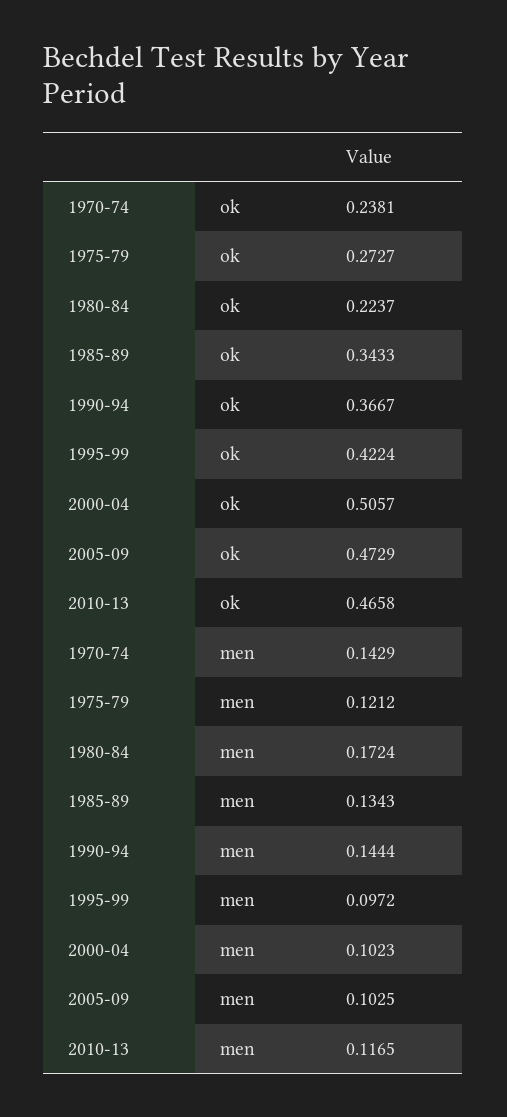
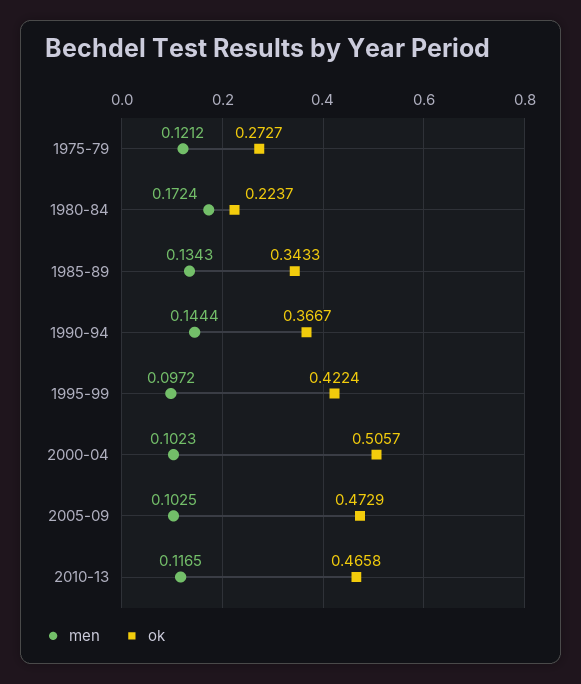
  {
    "ok": {
-     "1970-74": 0.2381,
      "1975-79": 0.2727,
      "1980-84": 0.2237,
      "1985-89": 0.3433,
      "1990-94": 0.3667,
      "1995-99": 0.4224,
      "2000-04": 0.5057,
      "2005-09": 0.4729,
      "2010-13": 0.4658
    },
    "men": {
-     "1970-74": 0.1429,
      "1975-79": 0.1212,
      "1980-84": 0.1724,
      "1985-89": 0.1343,
      "1990-94": 0.1444,
      "1995-99": 0.0972,
      "2000-04": 0.1023,
      "2005-09": 0.1025,
      "2010-13": 0.1165
    }
  }

